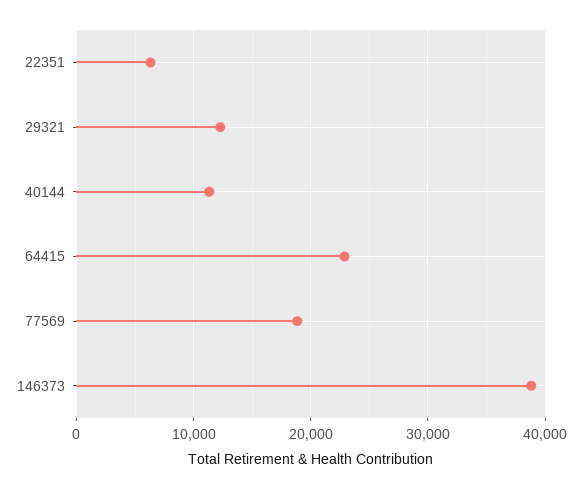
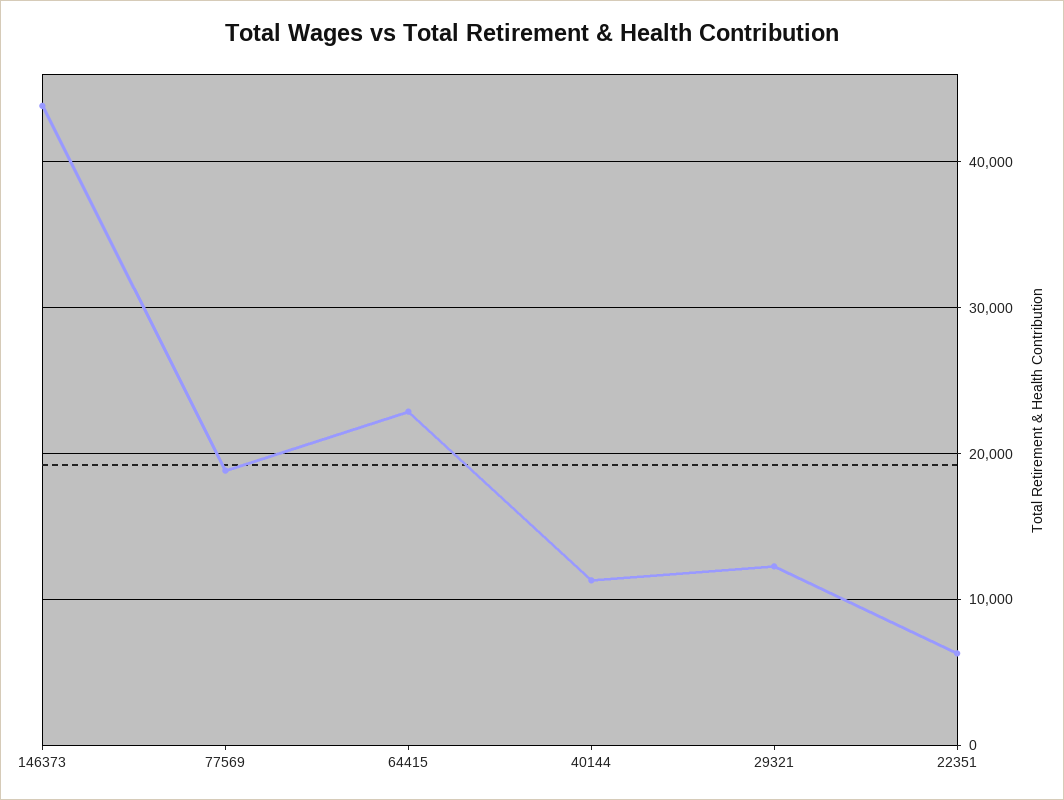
  {
    "22351": 6000,
    "29321": 12000,
    "40144": 11000,
    "64415": 23000,
    "77569": 19000,
-   "146373": 39000
+   "146373": 44000
  }

